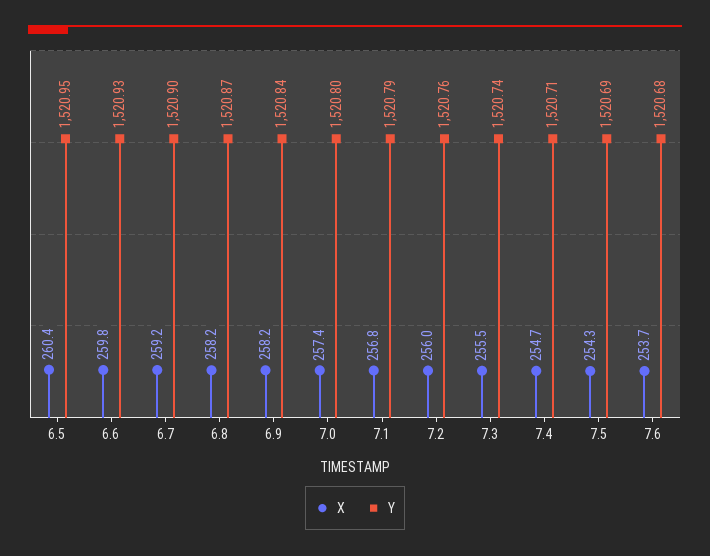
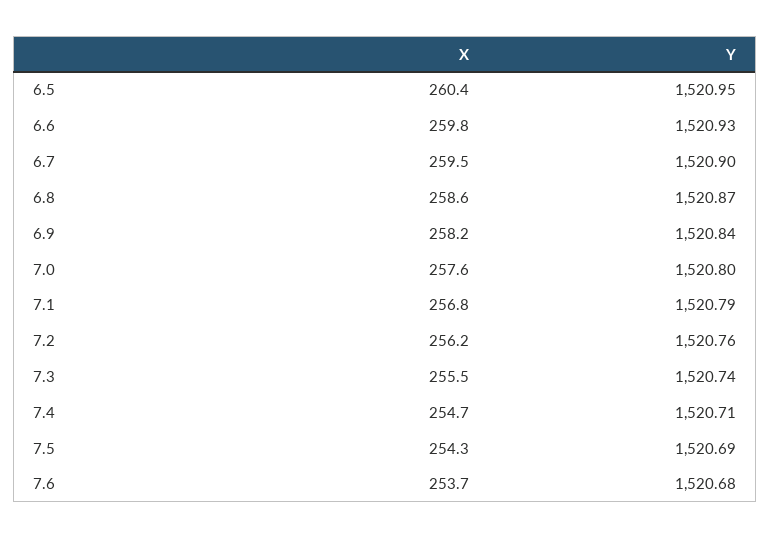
  {
    "X": {
      "6.5": 260.4,
      "6.6": 259.8,
-     "6.7": 259.2,
+     "6.7": 259.5,
-     "6.8": 258.2,
+     "6.8": 258.6,
      "6.9": 258.2,
-     "7.0": 257.4,
+     "7.0": 257.6,
      "7.1": 256.8,
-     "7.2": 256,
+     "7.2": 256.2,
      "7.3": 255.5,
      "7.4": 254.7,
      "7.5": 254.3,
      "7.6": 253.7
    },
    "Y": {
      "6.5": 1520.95,
      "6.6": 1520.93,
      "6.7": 1520.9,
      "6.8": 1520.87,
      "6.9": 1520.84,
      "7.0": 1520.8,
      "7.1": 1520.79,
      "7.2": 1520.76,
      "7.3": 1520.74,
      "7.4": 1520.71,
      "7.5": 1520.69,
      "7.6": 1520.68
    }
  }

